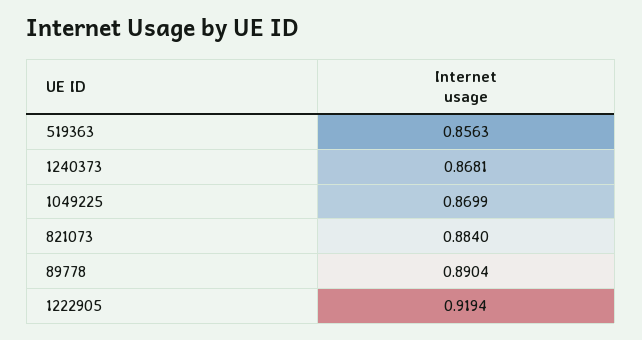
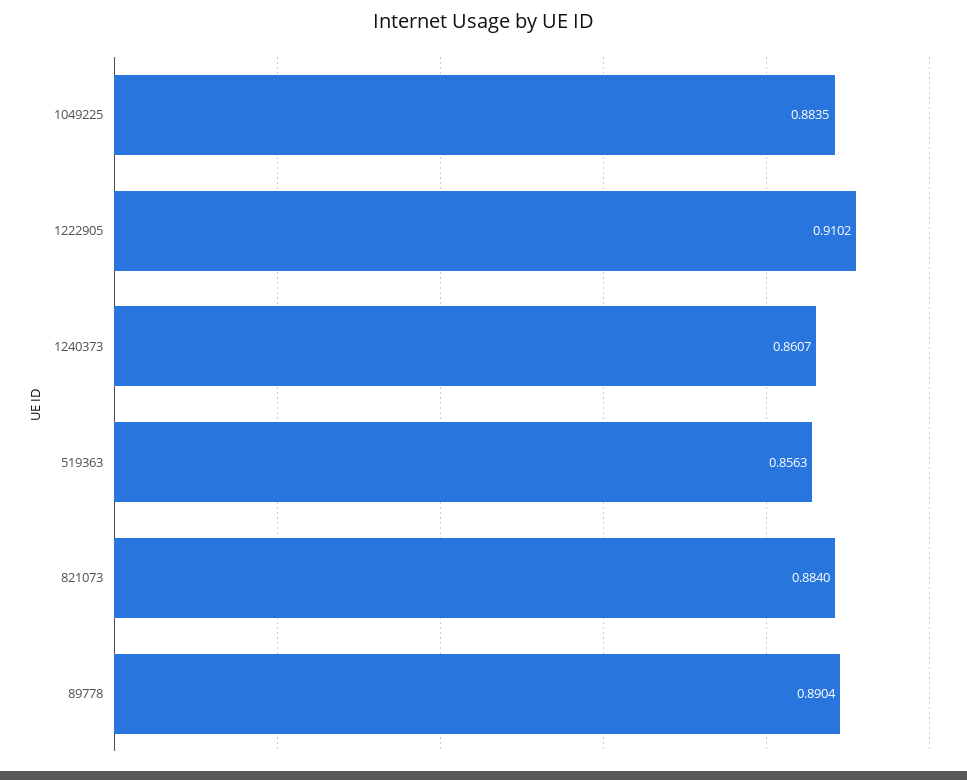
  {
    "519363": 0.8563,
-   "1240373": 0.8681,
+   "1240373": 0.8607,
-   "1049225": 0.8699,
+   "1049225": 0.8835,
    "821073": 0.884,
    "89778": 0.8904,
-   "1222905": 0.9194
+   "1222905": 0.9102
  }

